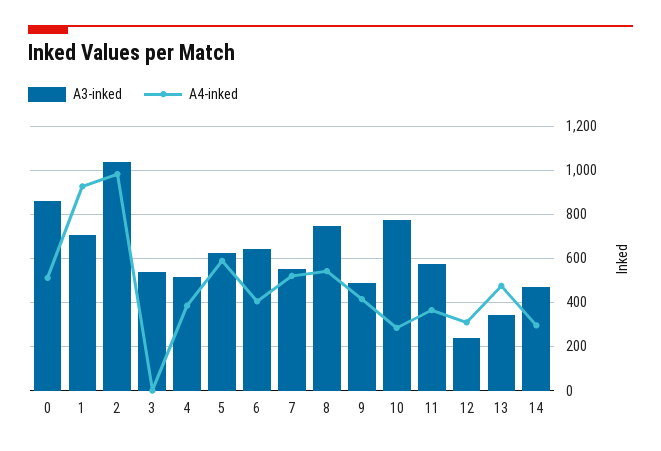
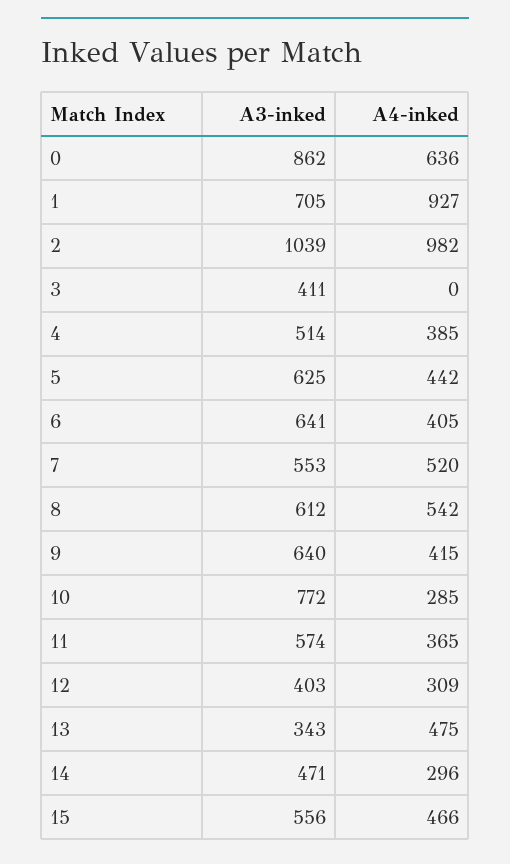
  {
    "A3-inked": {
      "0": 862,
      "1": 705,
      "2": 1039,
-     "3": 550,
+     "3": 411,
      "4": 514,
      "5": 625,
      "6": 641,
      "7": 553,
-     "8": 750,
+     "8": 612,
-     "9": 500,
+     "9": 640,
      "10": 772,
      "11": 574,
-     "12": 250,
+     "12": 403,
      "13": 343,
-     "14": 471
+     "14": 471,
+     "15": 556
    },
    "A4-inked": {
-     "0": 500,
+     "0": 636,
      "1": 927,
      "2": 982,
      "3": 0,
      "4": 385,
-     "5": 600,
+     "5": 442,
      "6": 405,
      "7": 520,
      "8": 542,
      "9": 415,
      "10": 285,
      "11": 365,
      "12": 309,
      "13": 475,
-     "14": 296
+     "14": 296,
+     "15": 466
    }
  }

